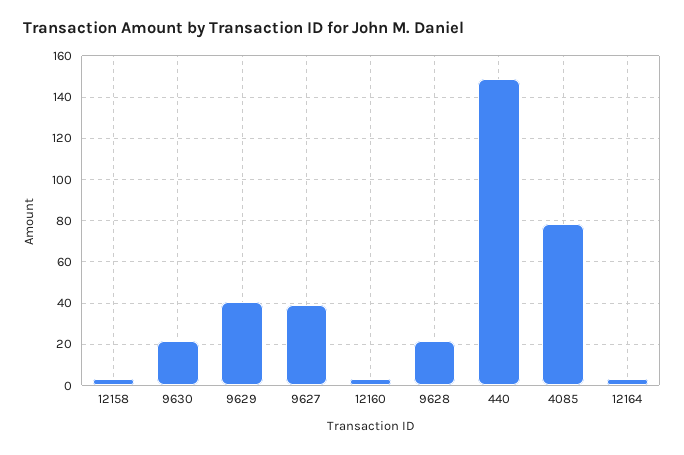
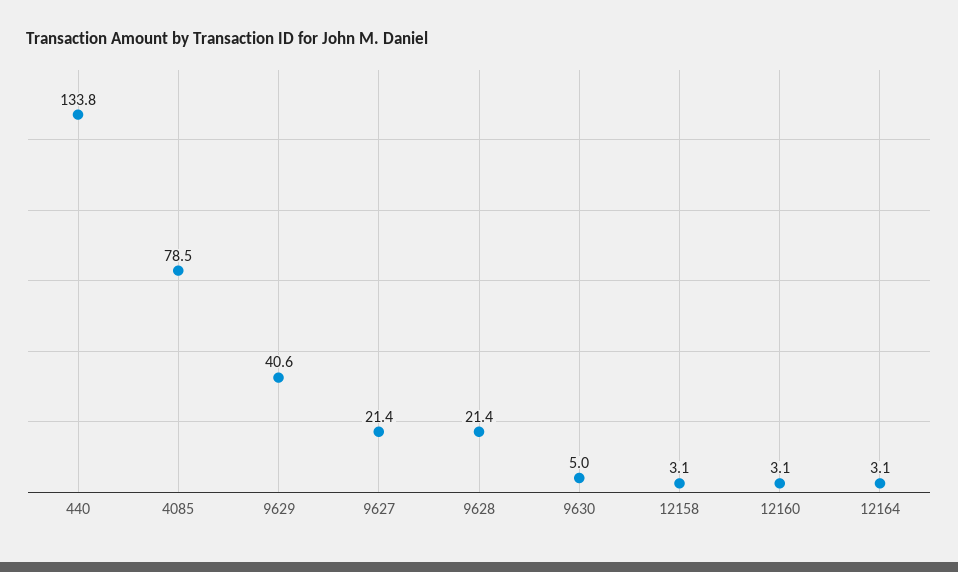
  {
    "12158": 3.1,
-   "9630": 20,
+   "9630": 5,
    "9629": 40.6,
-   "9627": 40,
+   "9627": 21.4,
    "12160": 3.1,
    "9628": 21.4,
-   "440": 150,
+   "440": 133.8,
    "4085": 78.5,
    "12164": 3.1
  }

